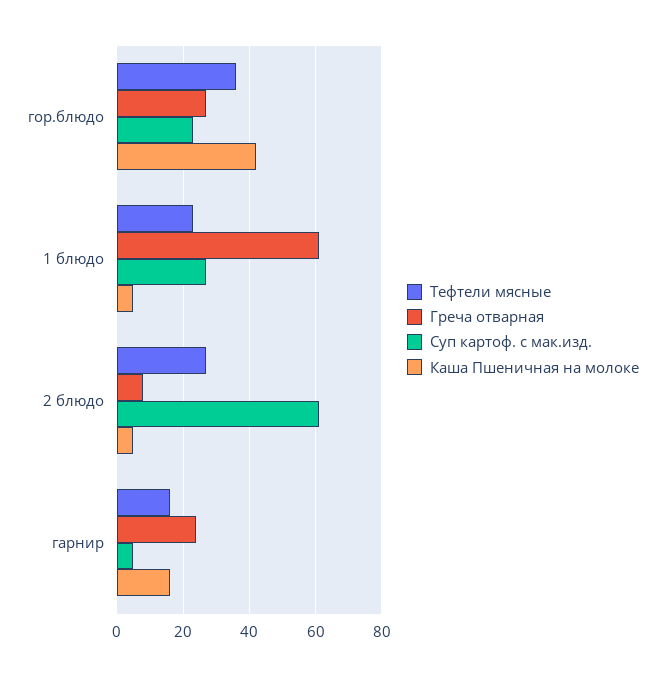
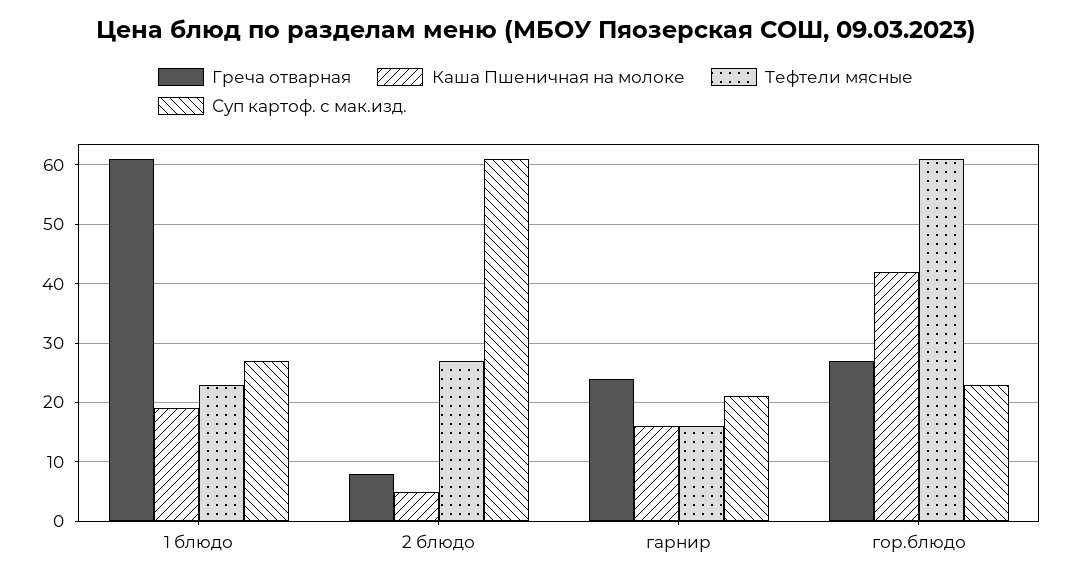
  {
    "Тефтели мясные": {
-     "гор.блюдо": 35,
+     "гор.блюдо": 60,
      "1 блюдо": 25,
      "2 блюдо": 25,
      "гарнир": 15
    },
    "Греча отварная": {
      "гор.блюдо": 25,
      "1 блюдо": 60,
      "2 блюдо": 10,
      "гарнир": 25
    },
    "Суп картоф. с мак.изд.": {
      "гор.блюдо": 25,
      "1 блюдо": 25,
      "2 блюдо": 60,
-     "гарнир": 5
+     "гарнир": 20
    },
    "Каша Пшеничная на молоке": {
      "гор.блюдо": 40,
-     "1 блюдо": 5,
+     "1 блюдо": 20,
      "2 блюдо": 5,
      "гарнир": 15
    }
  }

